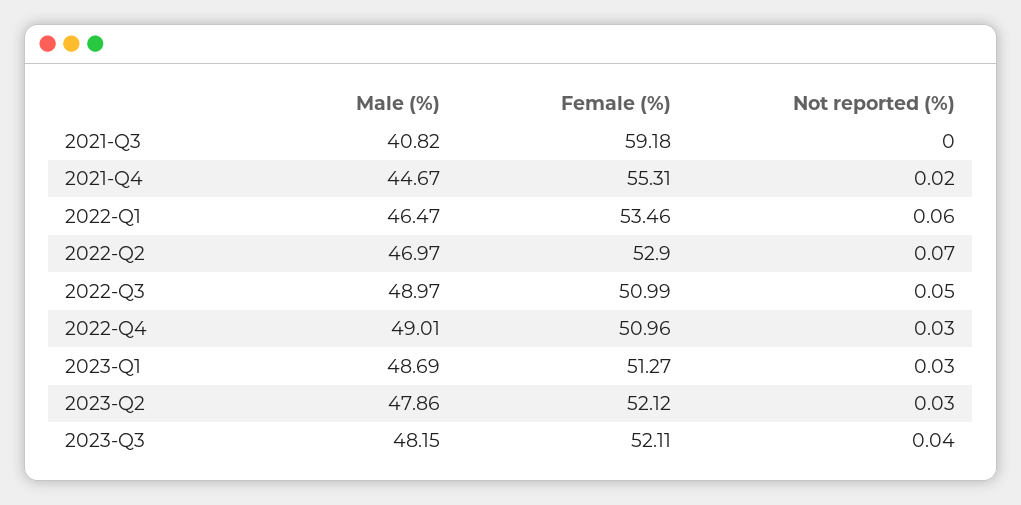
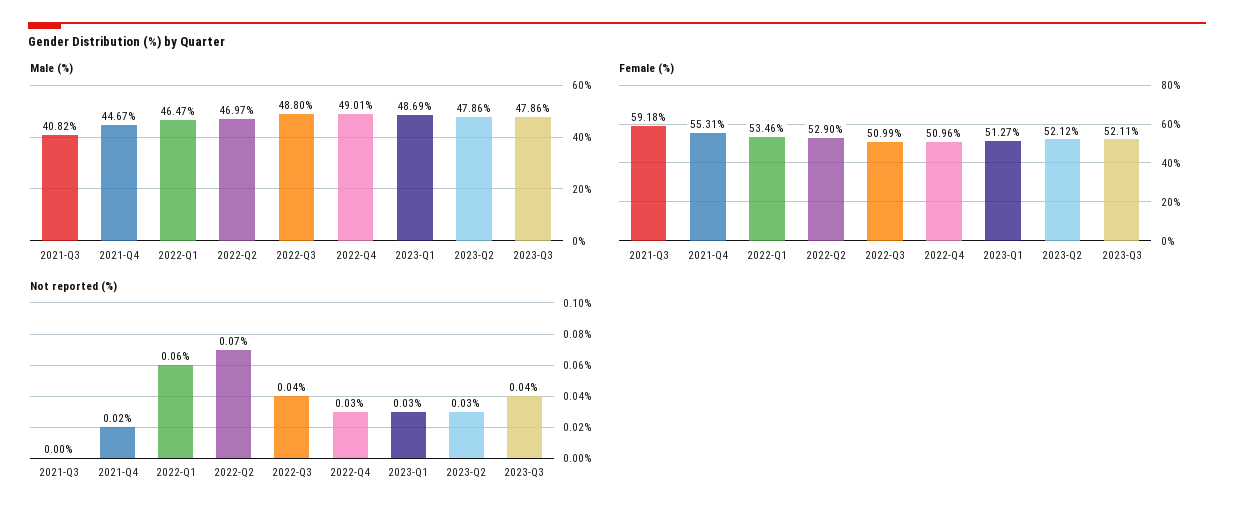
  {
    "Male (%)": {
      "2021-Q3": 40.82,
      "2021-Q4": 44.67,
      "2022-Q1": 46.47,
      "2022-Q2": 46.97,
-     "2022-Q3": 48.97,
+     "2022-Q3": 48.8,
      "2022-Q4": 49.01,
      "2023-Q1": 48.69,
      "2023-Q2": 47.86,
-     "2023-Q3": 48.15
+     "2023-Q3": 47.86
    },
    "Female (%)": {
      "2021-Q3": 59.18,
      "2021-Q4": 55.31,
      "2022-Q1": 53.46,
      "2022-Q2": 52.9,
      "2022-Q3": 50.99,
      "2022-Q4": 50.96,
      "2023-Q1": 51.27,
      "2023-Q2": 52.12,
      "2023-Q3": 52.11
    },
    "Not reported (%)": {
      "2021-Q3": 0,
      "2021-Q4": 0.02,
      "2022-Q1": 0.06,
      "2022-Q2": 0.07,
-     "2022-Q3": 0.05,
+     "2022-Q3": 0.04,
      "2022-Q4": 0.03,
      "2023-Q1": 0.03,
      "2023-Q2": 0.03,
      "2023-Q3": 0.04
    }
  }

